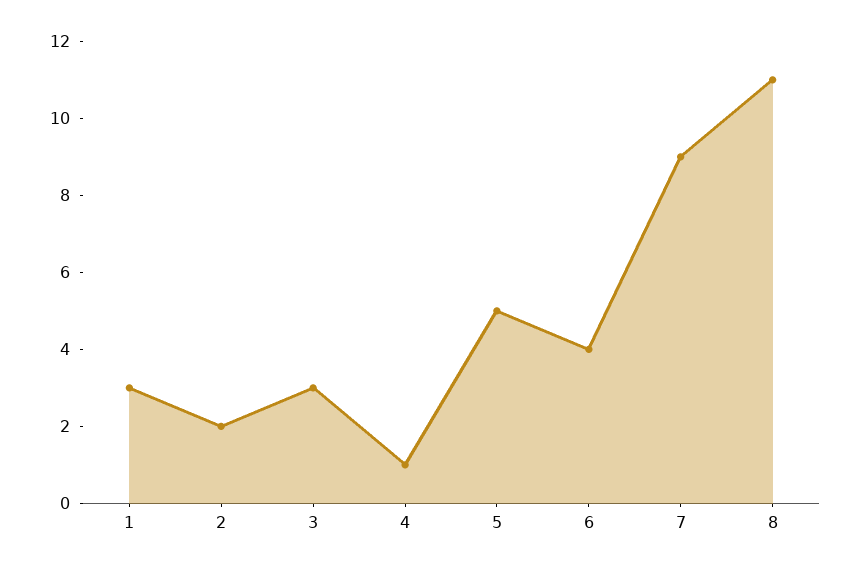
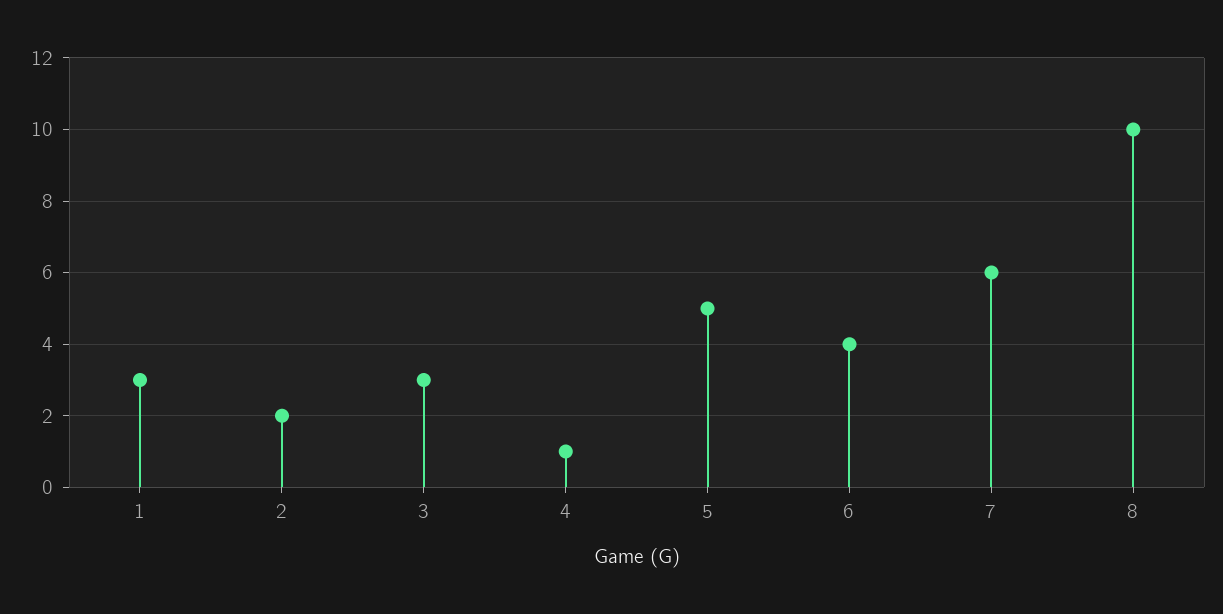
  {
    "1": 3,
    "2": 2,
    "3": 3,
    "4": 1,
    "5": 5,
    "6": 4,
-   "7": 9,
+   "7": 6,
-   "8": 11
+   "8": 10
  }

